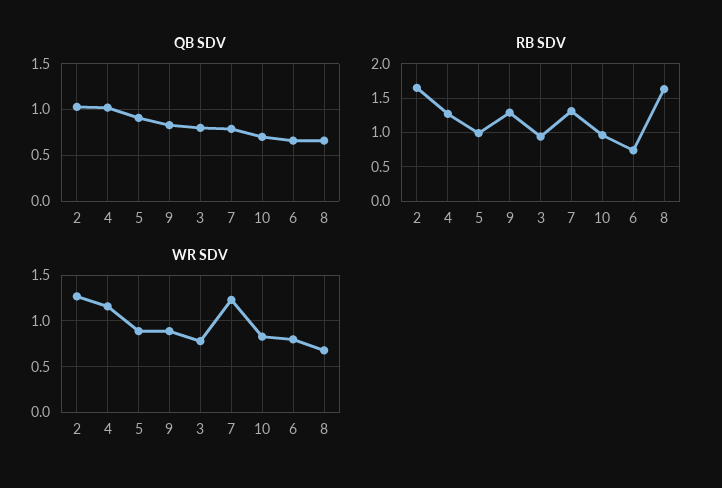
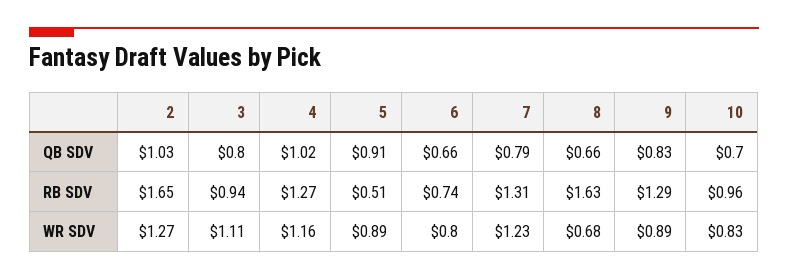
  {
    "QB SDV": {
      "2": 1.03,
      "4": 1.02,
      "5": 0.91,
      "9": 0.83,
      "3": 0.8,
      "7": 0.79,
      "10": 0.7,
      "6": 0.66,
      "8": 0.66
    },
    "RB SDV": {
      "2": 1.65,
      "4": 1.27,
-     "5": 1,
+     "5": 0.51,
      "9": 1.29,
      "3": 0.94,
      "7": 1.31,
      "10": 0.96,
      "6": 0.74,
      "8": 1.63
    },
    "WR SDV": {
      "2": 1.27,
      "4": 1.16,
      "5": 0.89,
      "9": 0.89,
-     "3": 0.8,
+     "3": 1.11,
      "7": 1.23,
      "10": 0.83,
      "6": 0.8,
      "8": 0.68
    }
  }

